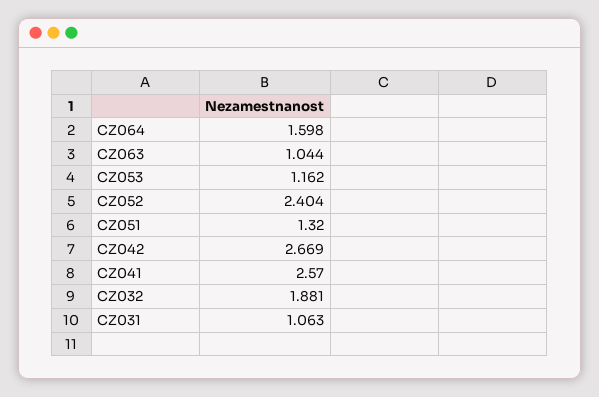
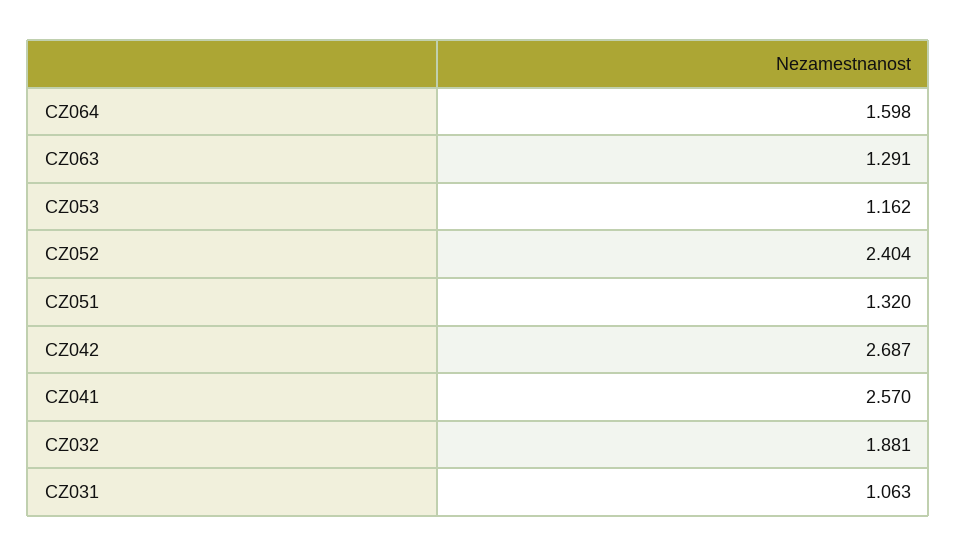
  {
    "CZ064": 1.598,
-   "CZ063": 1.044,
+   "CZ063": 1.291,
    "CZ053": 1.162,
    "CZ052": 2.404,
    "CZ051": 1.32,
-   "CZ042": 2.669,
+   "CZ042": 2.687,
    "CZ041": 2.57,
    "CZ032": 1.881,
    "CZ031": 1.063
  }

